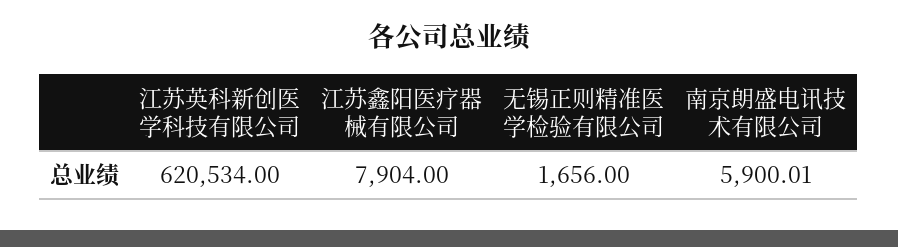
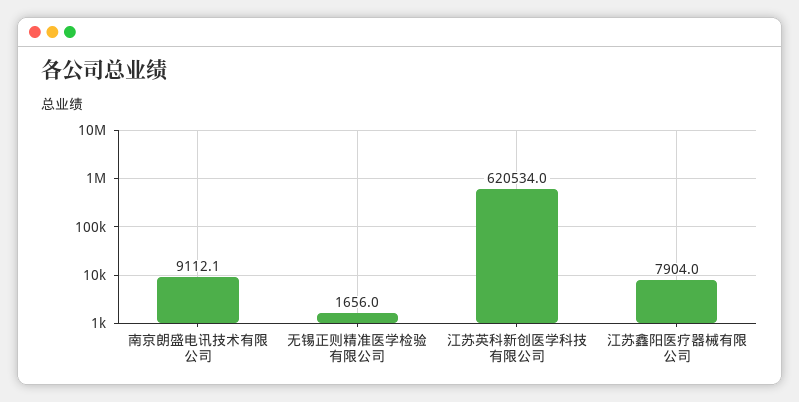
  {
    "江苏英科新创医学科技有限公司": 620534,
    "江苏鑫阳医疗器械有限公司": 7904,
    "无锡正则精准医学检验有限公司": 1656,
-   "南京朗盛电讯技术有限公司": 5900.01
+   "南京朗盛电讯技术有限公司": 9112.1
  }

